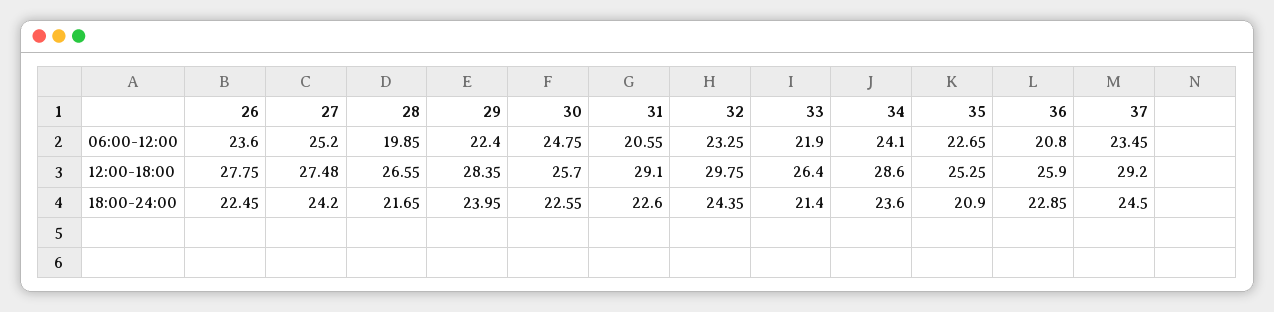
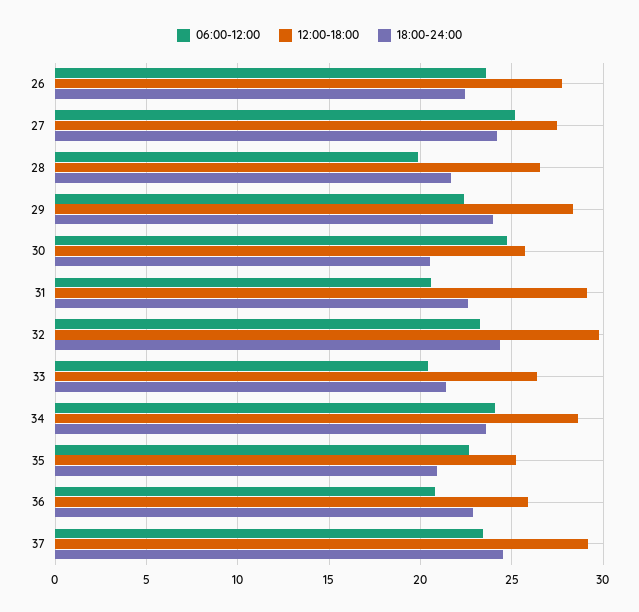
  {
    "06:00-12:00": {
      "26": 23.6,
      "27": 25.2,
      "28": 19.85,
      "29": 22.4,
      "30": 24.75,
      "31": 20.55,
      "32": 23.25,
-     "33": 21.9,
+     "33": 20.5,
      "34": 24.1,
      "35": 22.65,
      "36": 20.8,
      "37": 23.45
    },
    "12:00-18:00": {
      "26": 27.75,
      "27": 27.48,
      "28": 26.55,
      "29": 28.35,
      "30": 25.7,
      "31": 29.1,
      "32": 29.75,
      "33": 26.4,
      "34": 28.6,
      "35": 25.25,
      "36": 25.9,
      "37": 29.2
    },
    "18:00-24:00": {
      "26": 22.45,
      "27": 24.2,
      "28": 21.65,
      "29": 23.95,
-     "30": 22.55,
+     "30": 20.5,
      "31": 22.6,
      "32": 24.35,
      "33": 21.4,
      "34": 23.6,
      "35": 20.9,
      "36": 22.85,
      "37": 24.5
    }
  }

